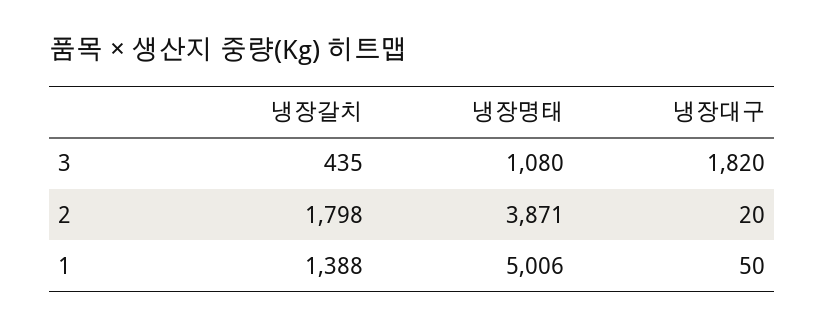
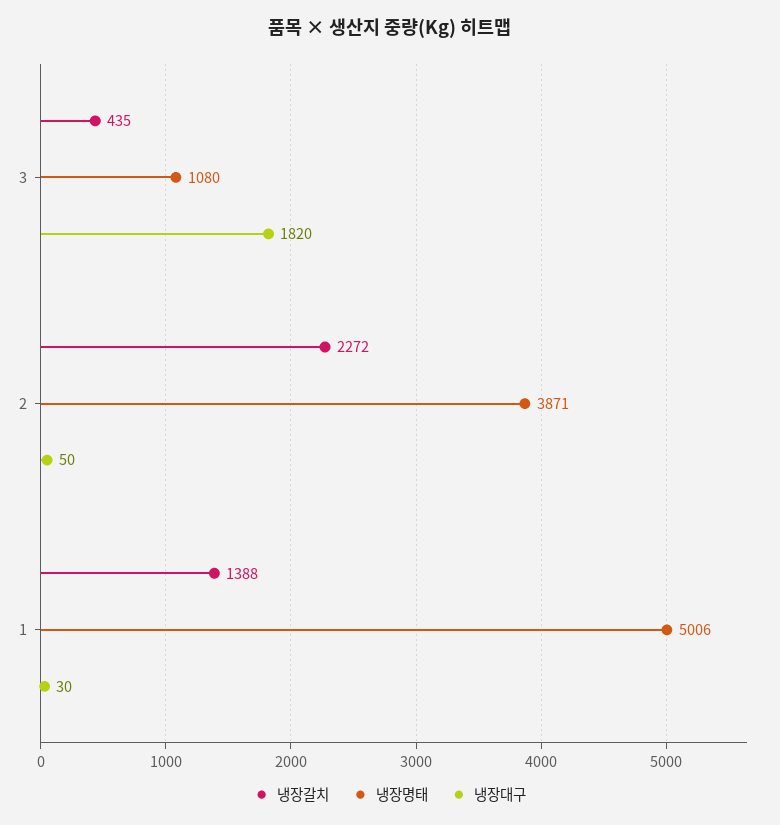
  {
    "냉장갈치": {
      "3": 435,
-     "2": 1798,
+     "2": 2272,
      "1": 1388
    },
    "냉장명태": {
      "3": 1080,
      "2": 3871,
      "1": 5006
    },
    "냉장대구": {
      "3": 1820,
-     "2": 20,
+     "2": 50,
-     "1": 50
+     "1": 30
    }
  }

